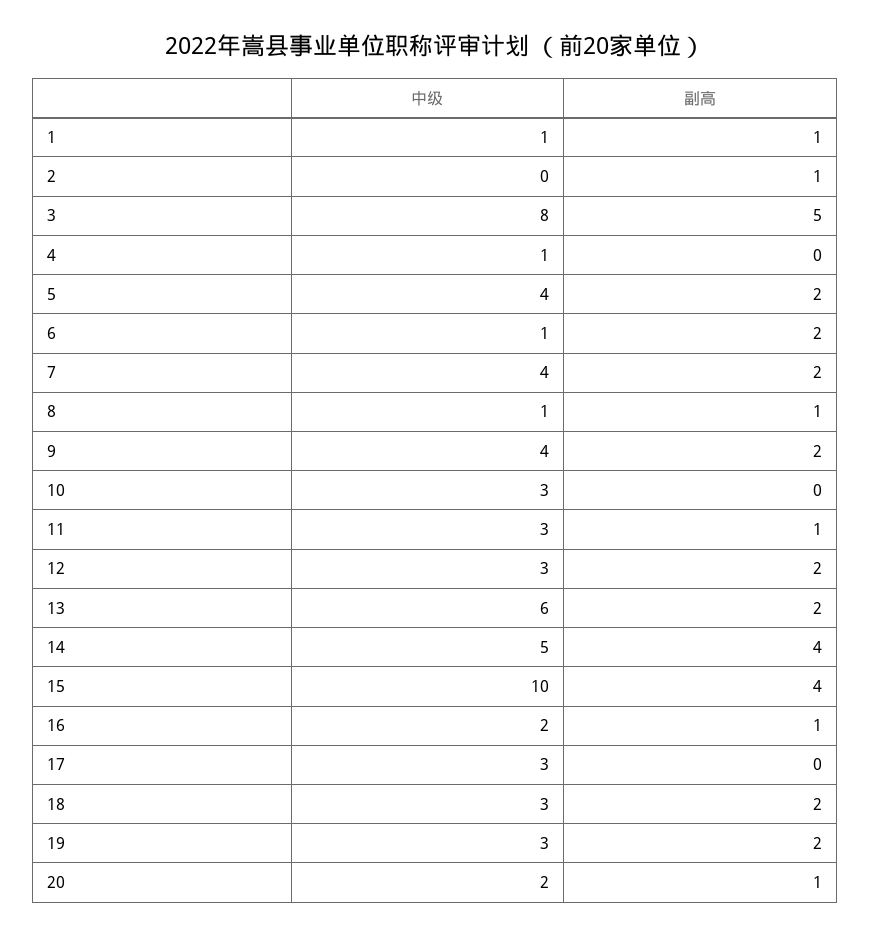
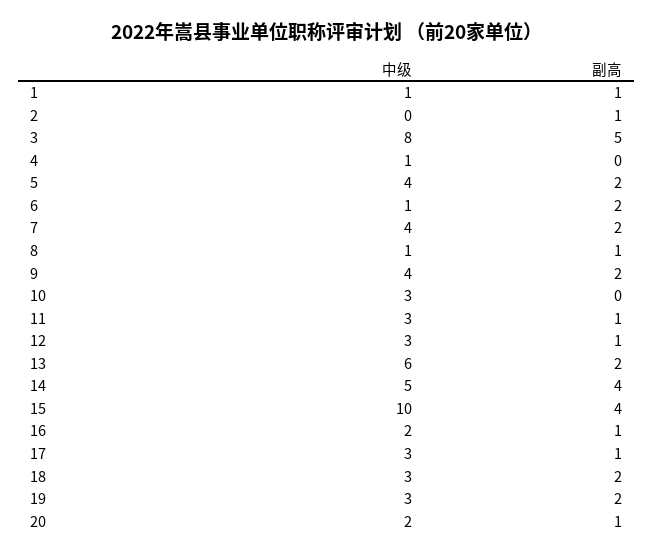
  {
    "中级": {
      "1": 1,
      "2": 0,
      "3": 8,
      "4": 1,
      "5": 4,
      "6": 1,
      "7": 4,
      "8": 1,
      "9": 4,
      "10": 3,
      "11": 3,
      "12": 3,
      "13": 6,
      "14": 5,
      "15": 10,
      "16": 2,
      "17": 3,
      "18": 3,
      "19": 3,
      "20": 2
    },
    "副高": {
      "1": 1,
      "2": 1,
      "3": 5,
      "4": 0,
      "5": 2,
      "6": 2,
      "7": 2,
      "8": 1,
      "9": 2,
      "10": 0,
      "11": 1,
-     "12": 2,
+     "12": 1,
      "13": 2,
      "14": 4,
      "15": 4,
      "16": 1,
-     "17": 0,
+     "17": 1,
      "18": 2,
      "19": 2,
      "20": 1
    }
  }

